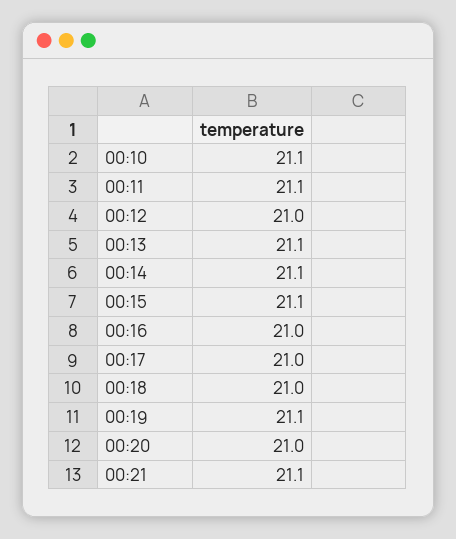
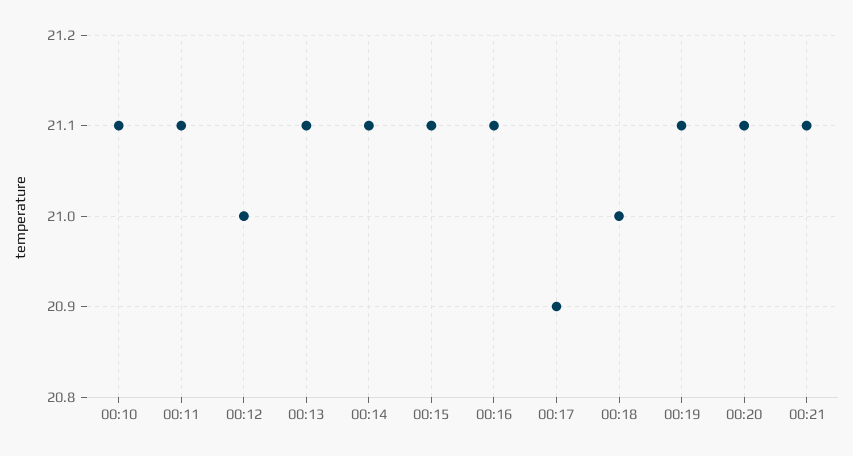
  {
    "00:10": 21.1,
    "00:11": 21.1,
    "00:12": 21,
    "00:13": 21.1,
    "00:14": 21.1,
    "00:15": 21.1,
-   "00:16": 21,
+   "00:16": 21.1,
-   "00:17": 21,
+   "00:17": 20.9,
    "00:18": 21,
    "00:19": 21.1,
-   "00:20": 21,
+   "00:20": 21.1,
    "00:21": 21.1
  }

